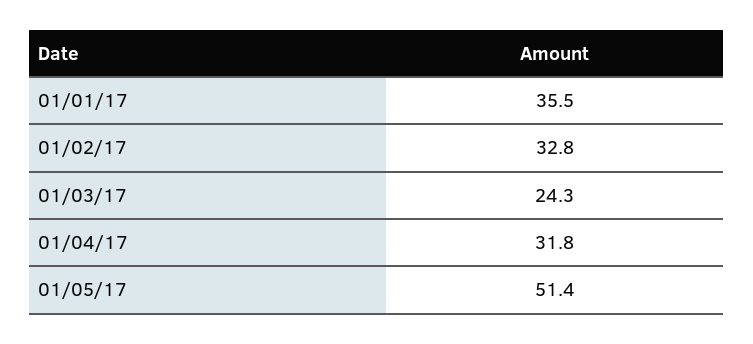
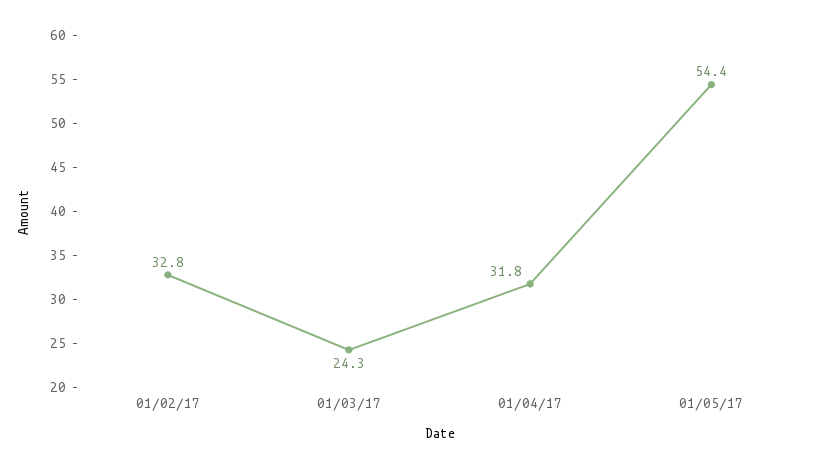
  {
-   "01/01/17": 35.5,
    "01/02/17": 32.8,
    "01/03/17": 24.3,
    "01/04/17": 31.8,
-   "01/05/17": 51.4
+   "01/05/17": 54.4
  }

